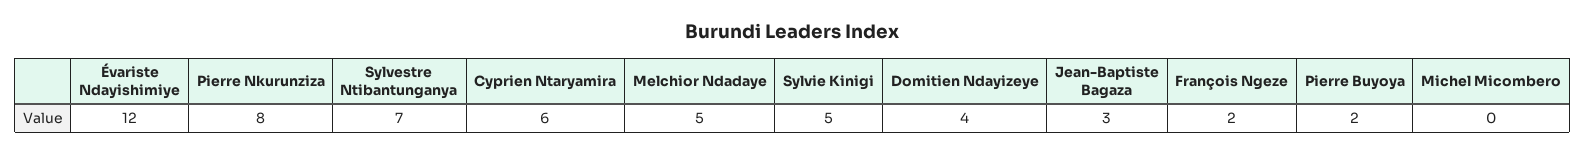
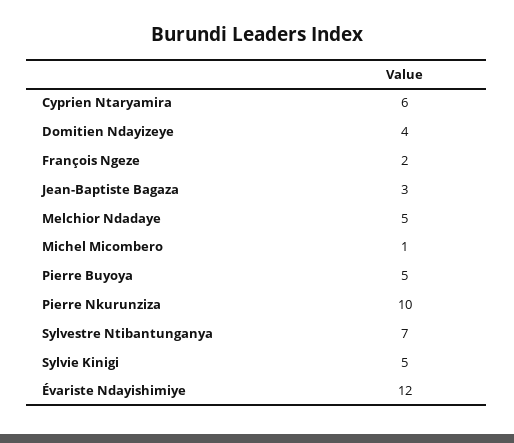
  {
    "Évariste Ndayishimiye": 12,
-   "Pierre Nkurunziza": 8,
+   "Pierre Nkurunziza": 10,
    "Sylvestre Ntibantunganya": 7,
    "Cyprien Ntaryamira": 6,
    "Melchior Ndadaye": 5,
    "Sylvie Kinigi": 5,
    "Domitien Ndayizeye": 4,
    "Jean-Baptiste Bagaza": 3,
    "François Ngeze": 2,
-   "Pierre Buyoya": 2,
+   "Pierre Buyoya": 5,
-   "Michel Micombero": 0
+   "Michel Micombero": 1
  }

